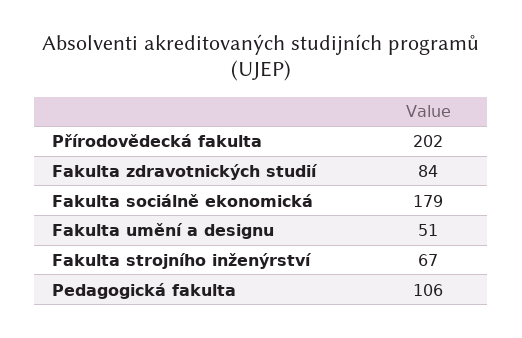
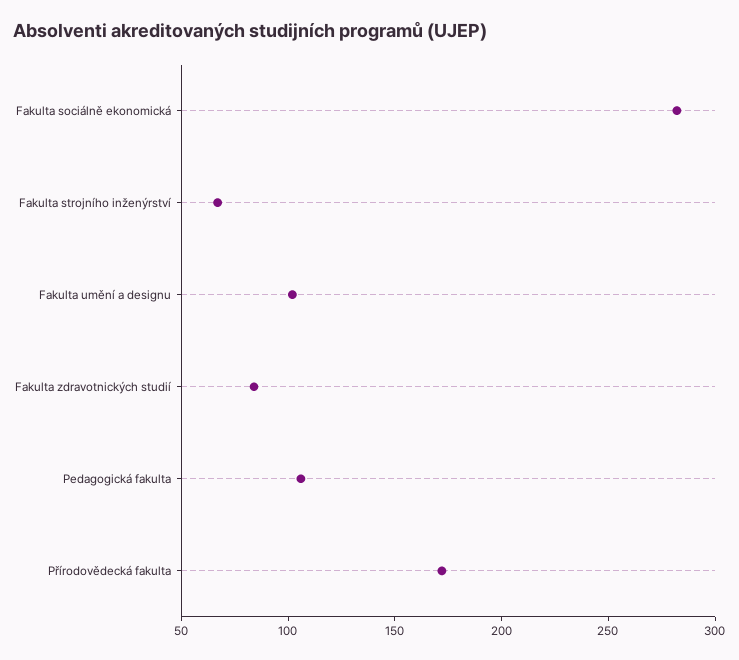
  {
-   "Přírodovědecká fakulta": 202,
+   "Přírodovědecká fakulta": 170,
    "Fakulta zdravotnických studií": 84,
-   "Fakulta sociálně ekonomická": 179,
+   "Fakulta sociálně ekonomická": 280,
-   "Fakulta umění a designu": 51,
+   "Fakulta umění a designu": 100,
    "Fakulta strojního inženýrství": 67,
    "Pedagogická fakulta": 106
  }

